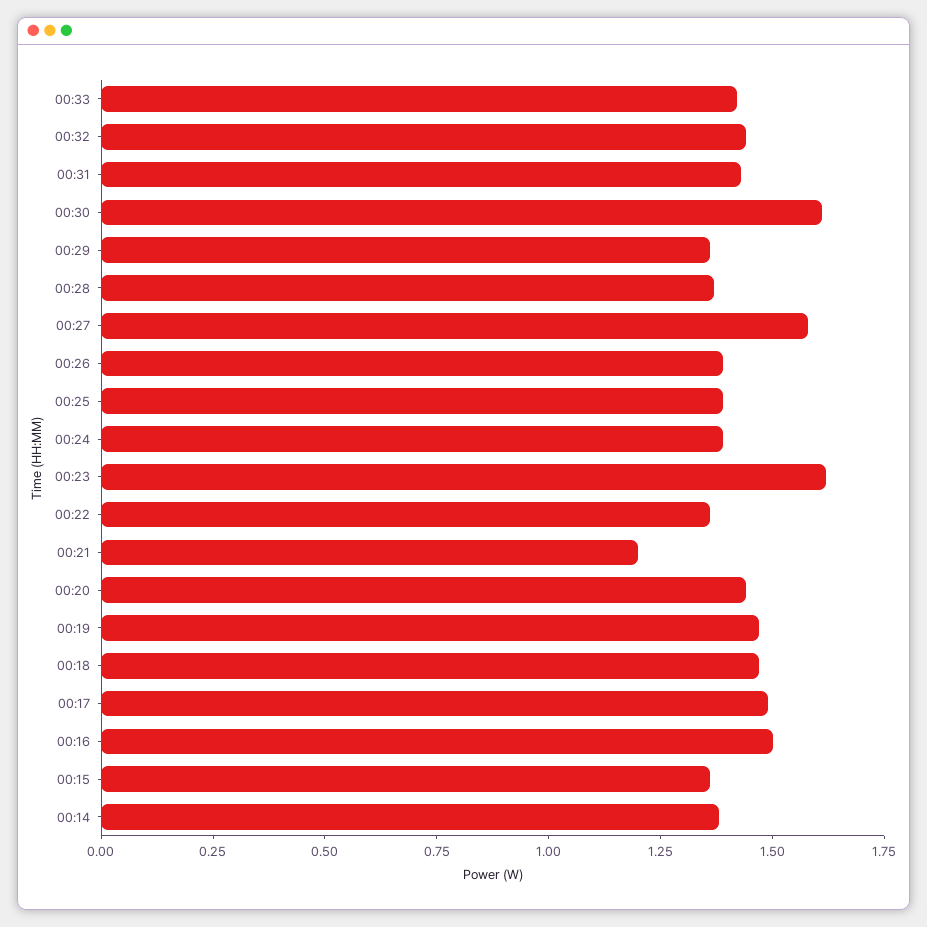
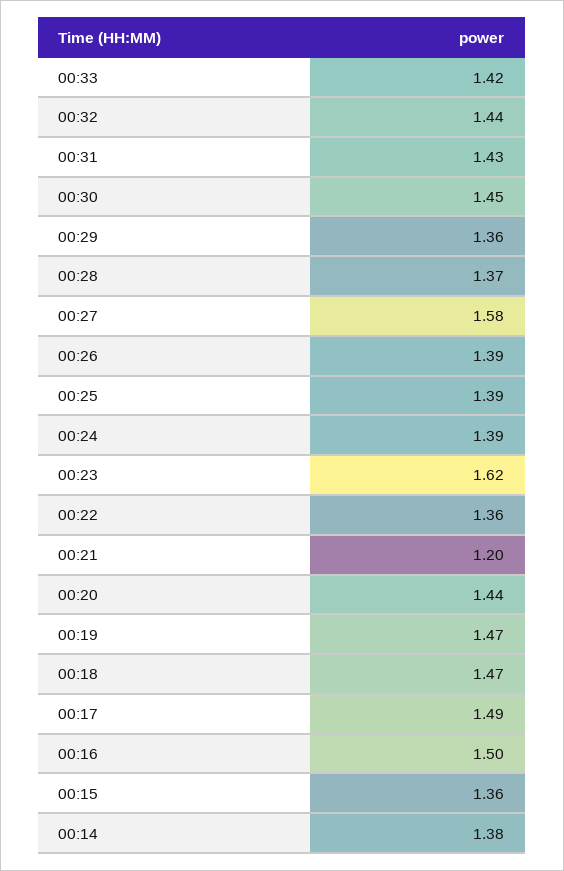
  {
    "00:33": 1.42,
    "00:32": 1.44,
    "00:31": 1.43,
-   "00:30": 1.6,
+   "00:30": 1.45,
    "00:29": 1.36,
    "00:28": 1.37,
    "00:27": 1.58,
    "00:26": 1.39,
    "00:25": 1.39,
    "00:24": 1.39,
    "00:23": 1.62,
    "00:22": 1.36,
    "00:21": 1.2,
    "00:20": 1.44,
    "00:19": 1.47,
    "00:18": 1.47,
    "00:17": 1.49,
    "00:16": 1.5,
    "00:15": 1.36,
    "00:14": 1.38
  }

